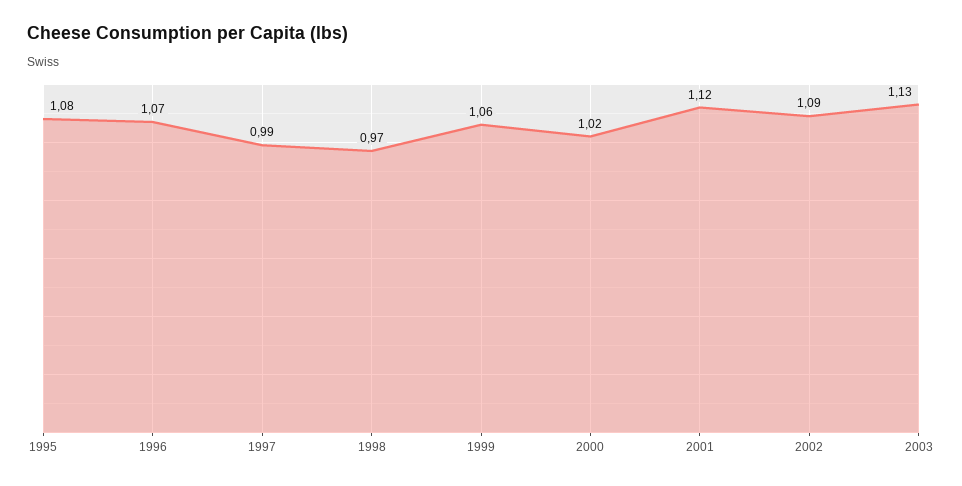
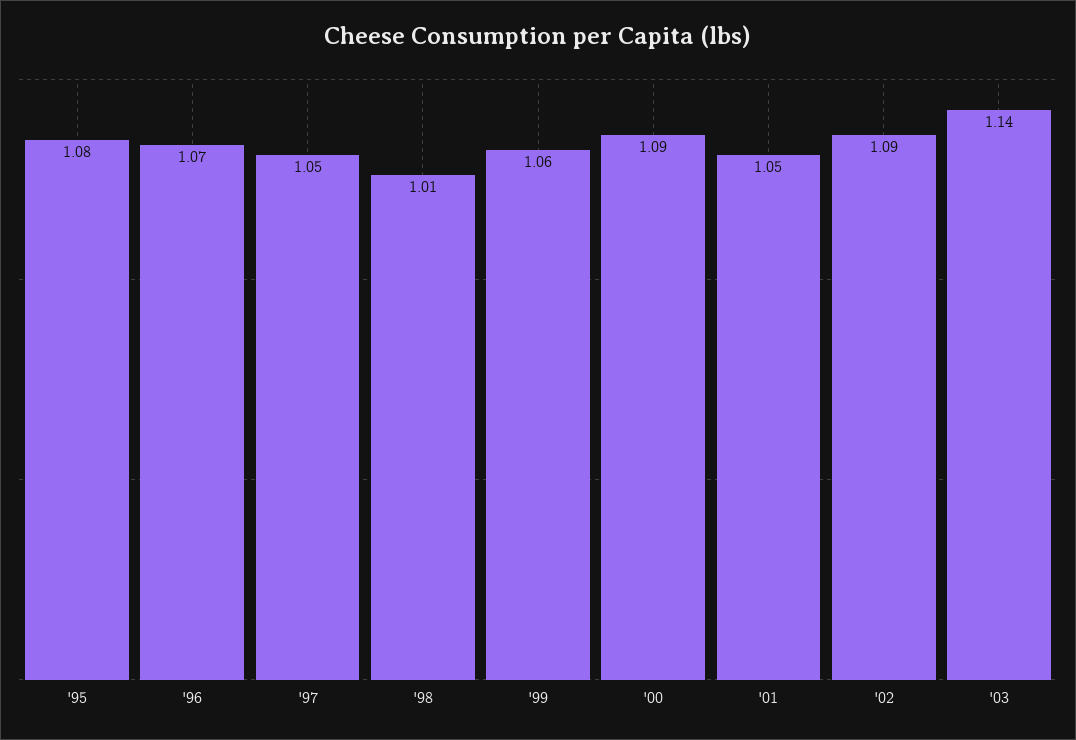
  {
    "1995": 1.08,
    "1996": 1.07,
-   "1997": 0.99,
+   "1997": 1.05,
-   "1998": 0.97,
+   "1998": 1.01,
    "1999": 1.06,
-   "2000": 1.02,
+   "2000": 1.09,
-   "2001": 1.12,
+   "2001": 1.05,
    "2002": 1.09,
-   "2003": 1.13
+   "2003": 1.14
  }

